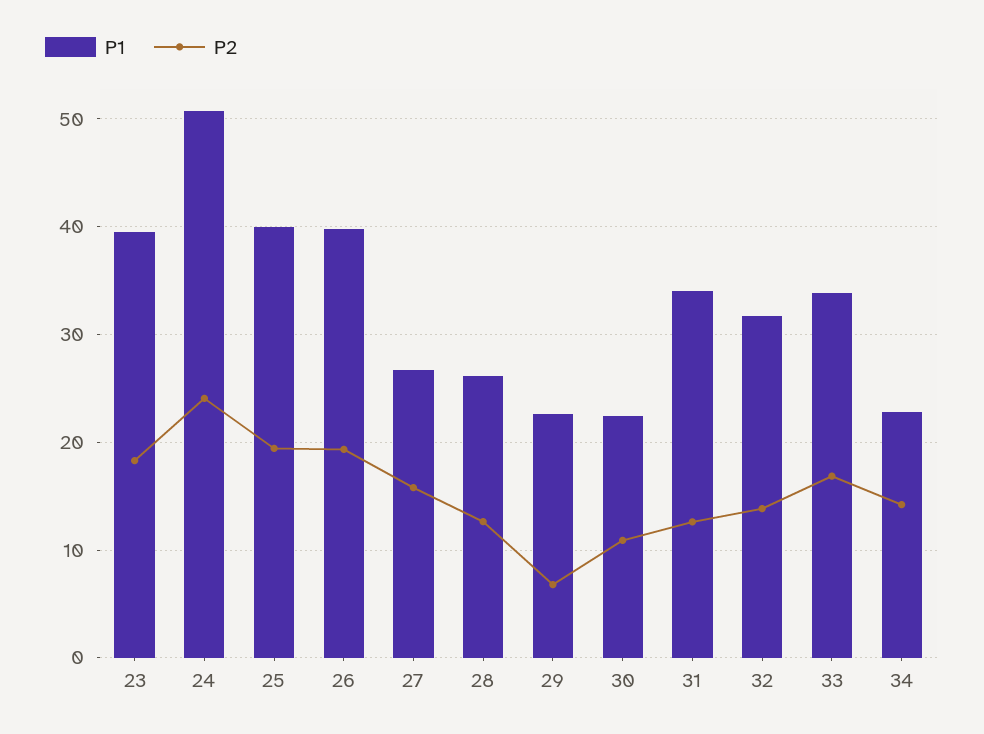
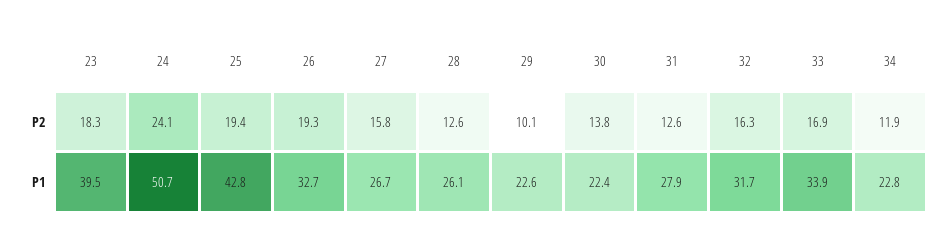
  {
    "P1": {
      "23": 39.5,
      "24": 50.7,
-     "25": 40,
+     "25": 42.8,
-     "26": 40,
+     "26": 32.7,
      "27": 26.7,
      "28": 26.1,
      "29": 22.6,
      "30": 22.4,
-     "31": 34,
+     "31": 27.9,
      "32": 31.7,
      "33": 33.9,
      "34": 22.8
    },
    "P2": {
      "23": 18.3,
      "24": 24.1,
      "25": 19.4,
      "26": 19.3,
      "27": 15.8,
      "28": 12.6,
-     "29": 7,
+     "29": 10.1,
-     "30": 11,
+     "30": 13.8,
      "31": 12.6,
-     "32": 14,
+     "32": 16.3,
      "33": 16.9,
-     "34": 14
+     "34": 11.9
    }
  }

